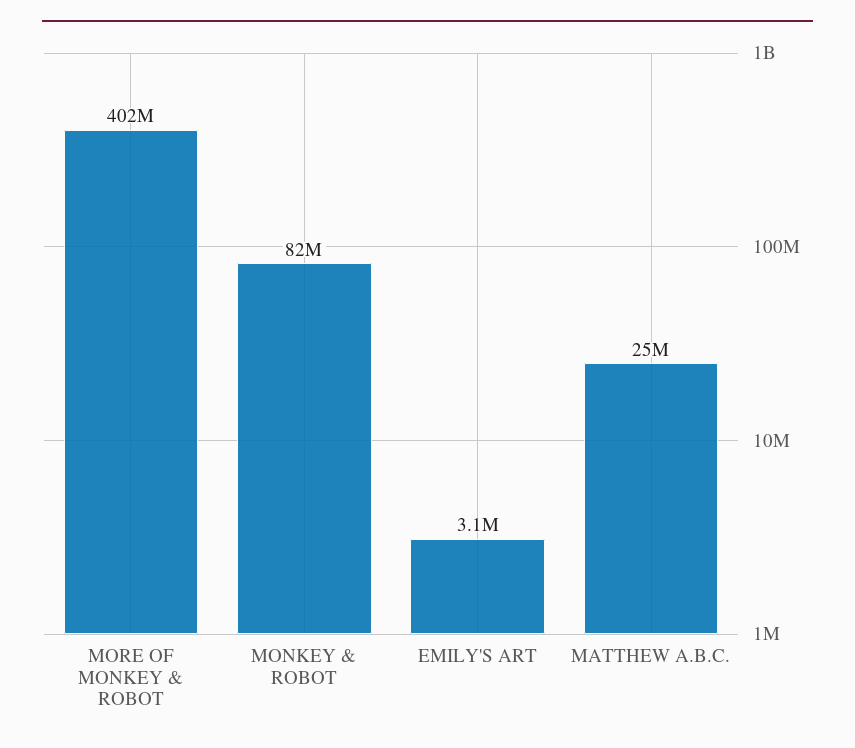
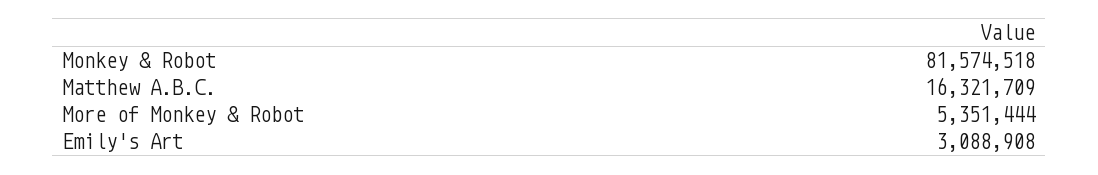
  {
-   "MORE OF MONKEY & ROBOT": 402000000,
+   "MORE OF MONKEY & ROBOT": 5351444,
    "MONKEY & ROBOT": 81574518,
    "EMILY'S ART": 3088908,
-   "MATTHEW A.B.C.": 25000000
+   "MATTHEW A.B.C.": 16321709
  }

